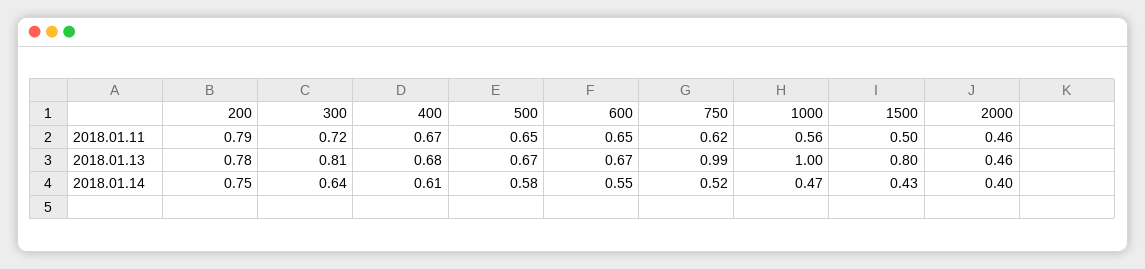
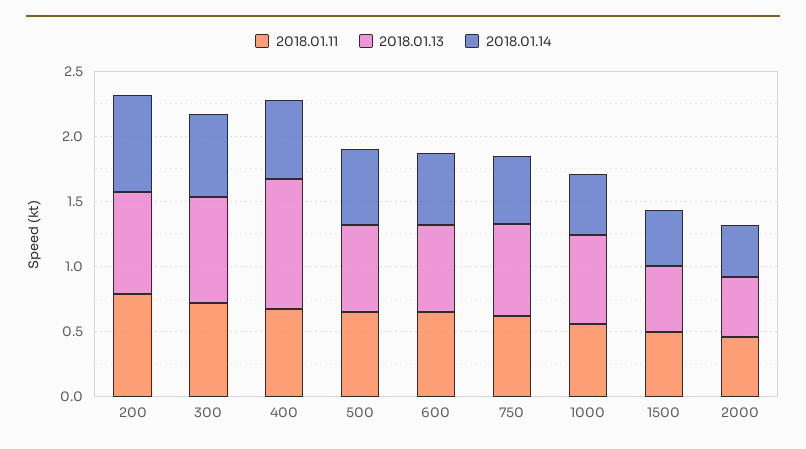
  {
    "2018.01.11": {
      "200": 0.79,
      "300": 0.72,
      "400": 0.67,
      "500": 0.65,
      "600": 0.65,
      "750": 0.62,
      "1000": 0.56,
      "1500": 0.5,
      "2000": 0.46
    },
    "2018.01.13": {
      "200": 0.78,
      "300": 0.81,
-     "400": 0.68,
+     "400": 1,
      "500": 0.67,
      "600": 0.67,
-     "750": 0.99,
+     "750": 0.7,
-     "1000": 1,
+     "1000": 0.7,
-     "1500": 0.8,
+     "1500": 0.5,
      "2000": 0.46
    },
    "2018.01.14": {
      "200": 0.75,
      "300": 0.64,
      "400": 0.61,
      "500": 0.58,
      "600": 0.55,
      "750": 0.52,
      "1000": 0.47,
      "1500": 0.43,
      "2000": 0.4
    }
  }

